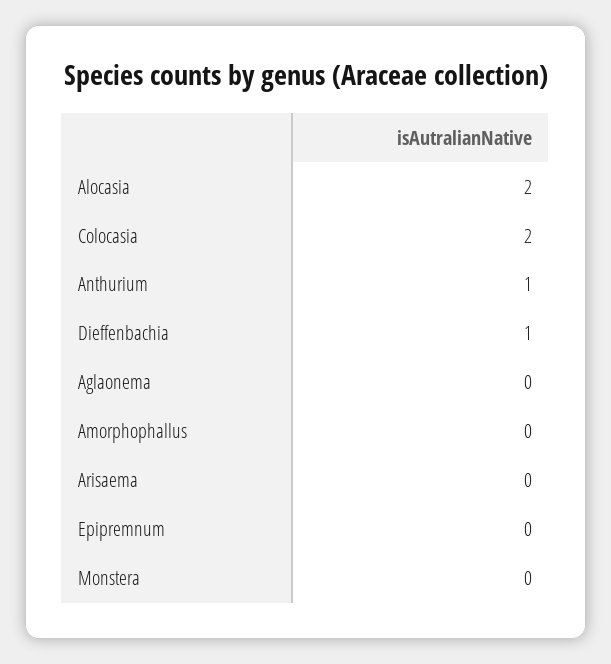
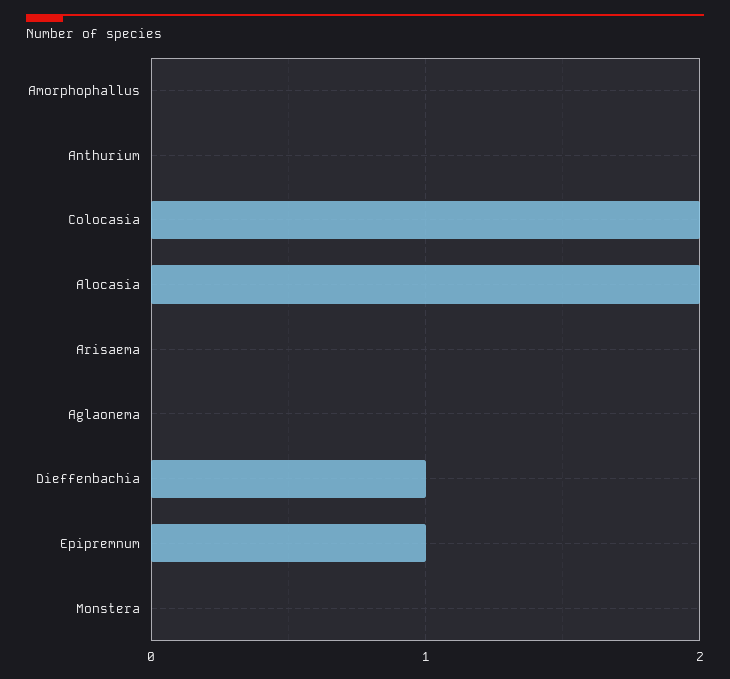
  {
    "Alocasia": 2,
    "Colocasia": 2,
-   "Anthurium": 1,
+   "Anthurium": 0,
    "Dieffenbachia": 1,
    "Aglaonema": 0,
    "Amorphophallus": 0,
    "Arisaema": 0,
-   "Epipremnum": 0,
+   "Epipremnum": 1,
    "Monstera": 0
  }

